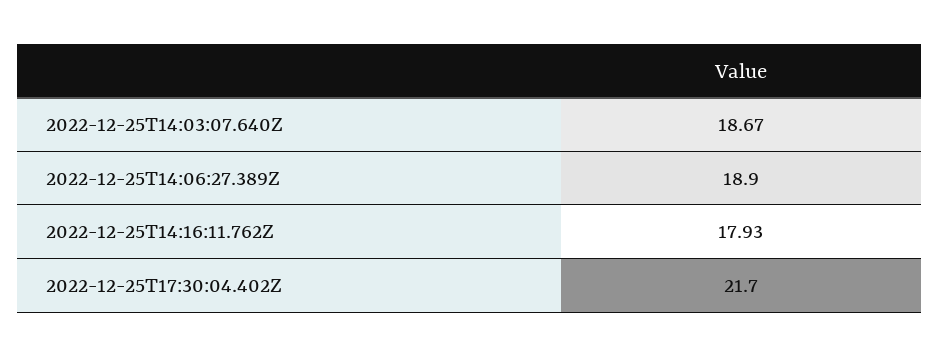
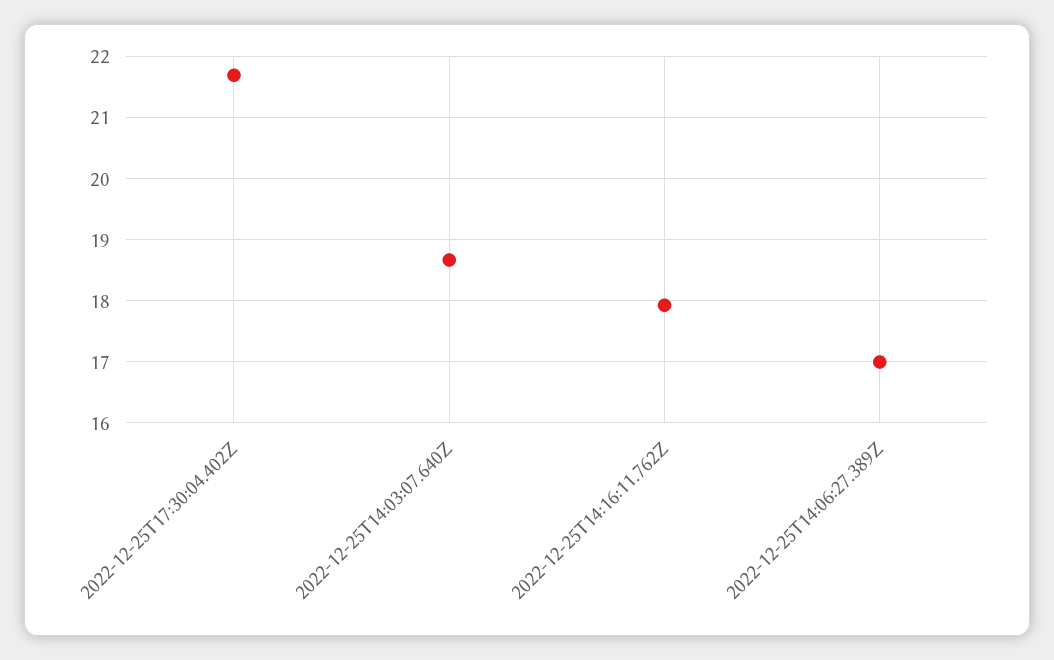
  {
    "2022-12-25T14:03:07.640Z": 18.67,
-   "2022-12-25T14:06:27.389Z": 18.9,
+   "2022-12-25T14:06:27.389Z": 17,
    "2022-12-25T14:16:11.762Z": 17.93,
    "2022-12-25T17:30:04.402Z": 21.7
  }

